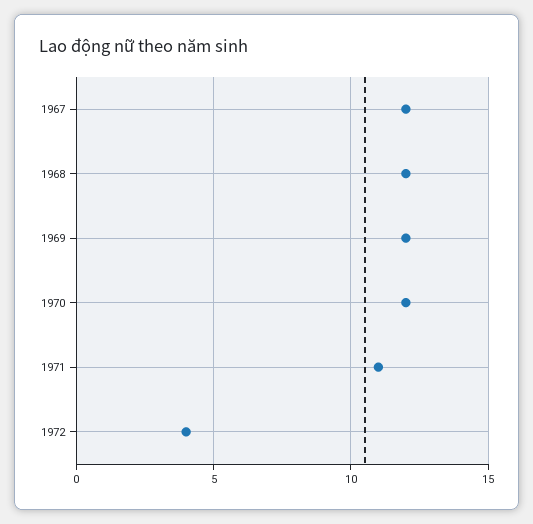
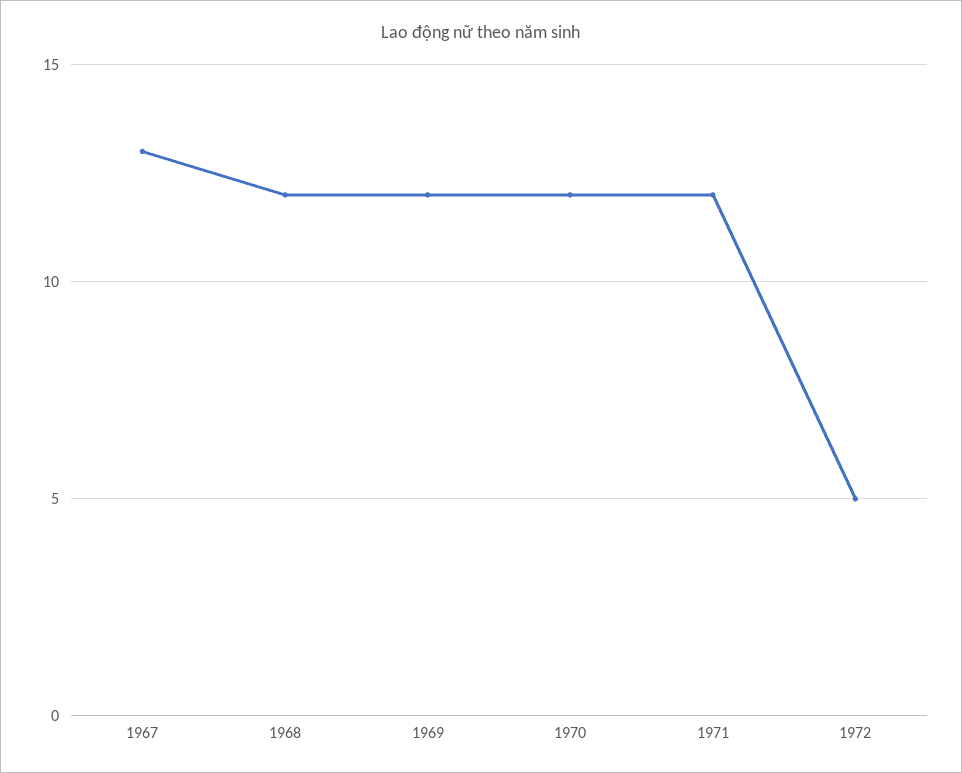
  {
-   "1967": 12,
+   "1967": 13,
    "1968": 12,
    "1969": 12,
    "1970": 12,
-   "1971": 11,
+   "1971": 12,
-   "1972": 4
+   "1972": 5
  }

